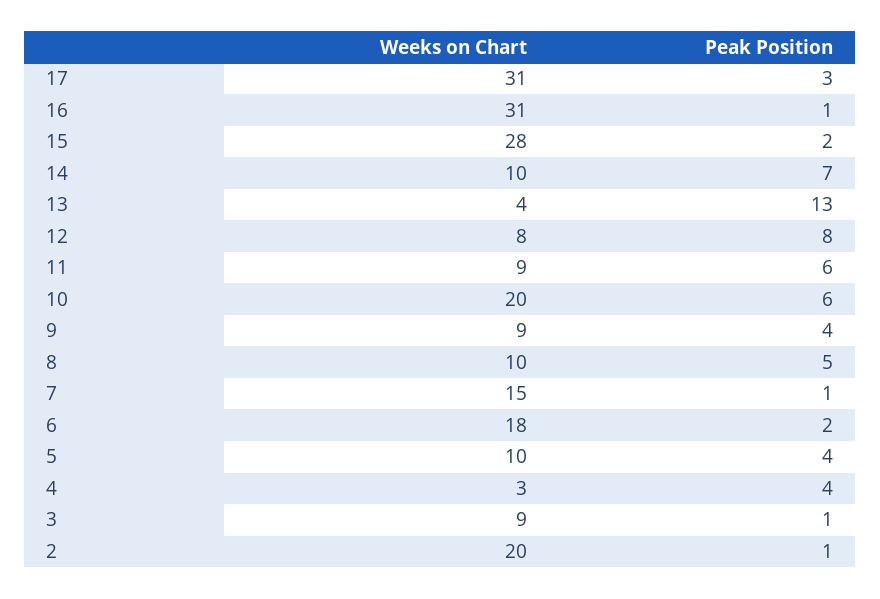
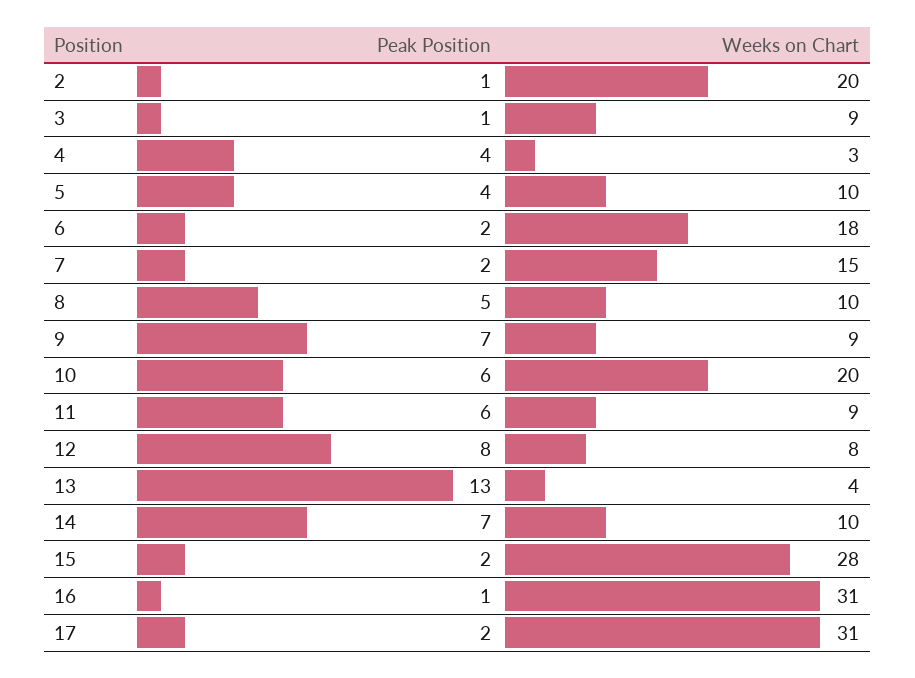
  {
    "Weeks on Chart": {
      "17": 31,
      "16": 31,
      "15": 28,
      "14": 10,
      "13": 4,
      "12": 8,
      "11": 9,
      "10": 20,
      "9": 9,
      "8": 10,
      "7": 15,
      "6": 18,
      "5": 10,
      "4": 3,
      "3": 9,
      "2": 20
    },
    "Peak Position": {
-     "17": 3,
+     "17": 2,
      "16": 1,
      "15": 2,
      "14": 7,
      "13": 13,
      "12": 8,
      "11": 6,
      "10": 6,
-     "9": 4,
+     "9": 7,
      "8": 5,
-     "7": 1,
+     "7": 2,
      "6": 2,
      "5": 4,
      "4": 4,
      "3": 1,
      "2": 1
    }
  }

